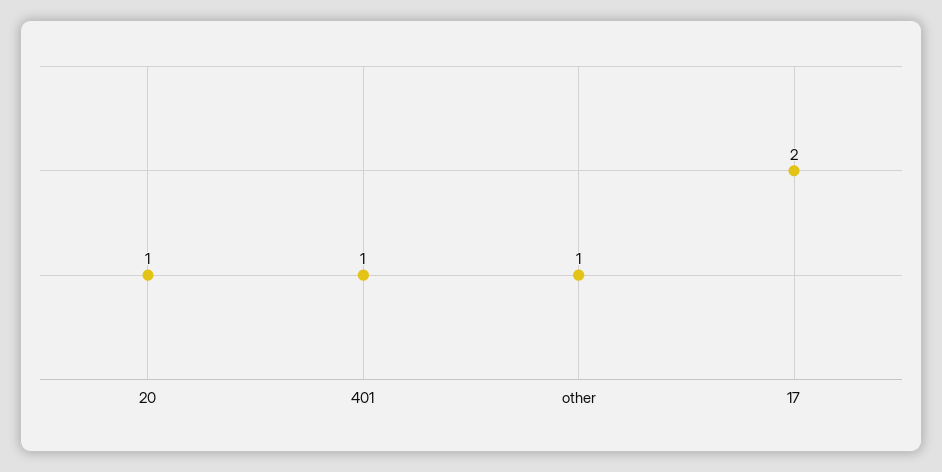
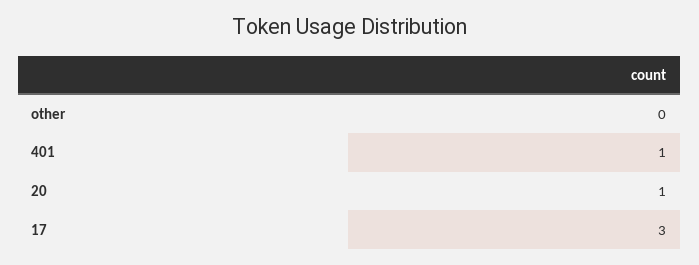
  {
    "20": 1,
    "401": 1,
-   "other": 1,
+   "other": 0,
-   "17": 2
+   "17": 3
  }

